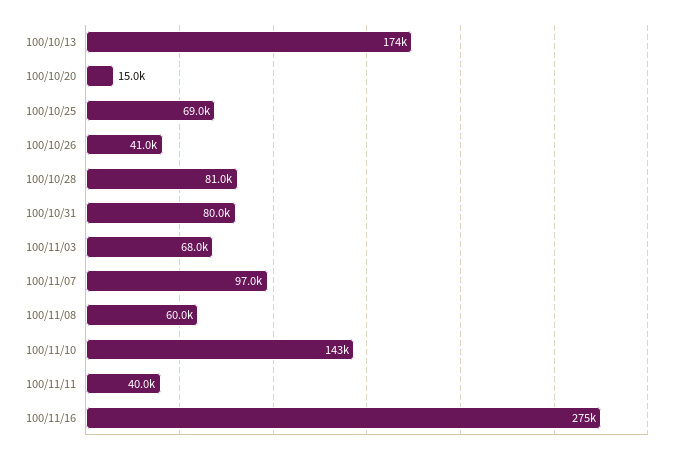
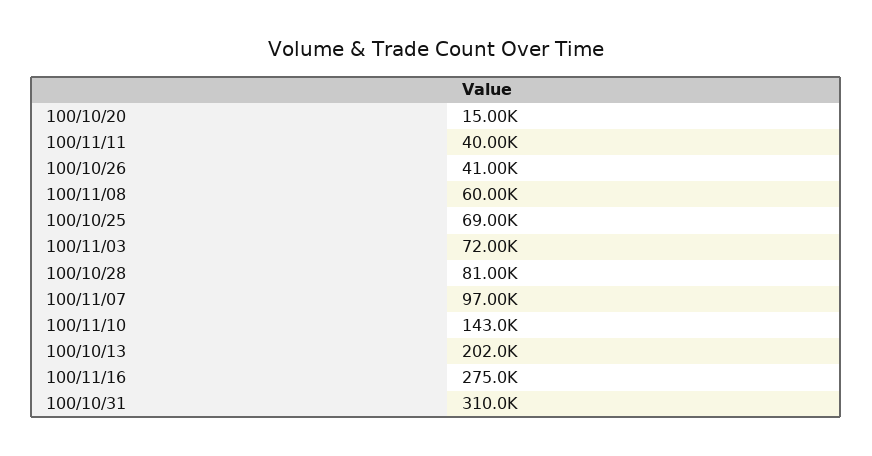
  {
-   "100/10/13": 174000,
+   "100/10/13": 202000,
    "100/10/20": 15000,
    "100/10/25": 69000,
    "100/10/26": 41000,
    "100/10/28": 81000,
-   "100/10/31": 80000,
+   "100/10/31": 310000,
-   "100/11/03": 68000,
+   "100/11/03": 72000,
    "100/11/07": 97000,
    "100/11/08": 60000,
    "100/11/10": 143000,
    "100/11/11": 40000,
    "100/11/16": 275000
  }

